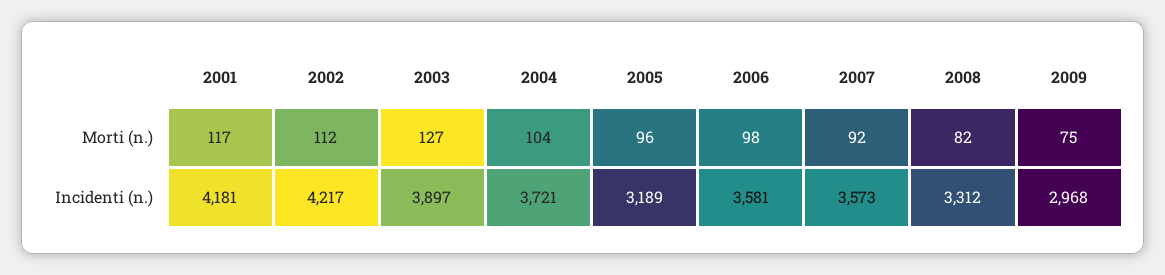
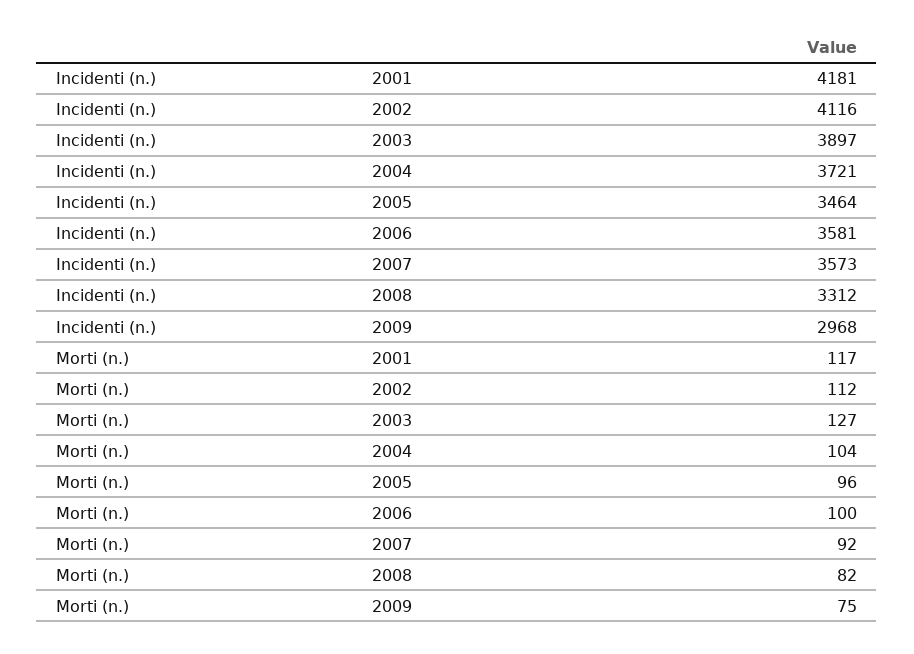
  {
    "2001": {
      "Morti (n.)": 117,
      "Incidenti (n.)": 4181
    },
    "2002": {
      "Morti (n.)": 112,
-     "Incidenti (n.)": 4217
+     "Incidenti (n.)": 4116
    },
    "2003": {
      "Morti (n.)": 127,
      "Incidenti (n.)": 3897
    },
    "2004": {
      "Morti (n.)": 104,
      "Incidenti (n.)": 3721
    },
    "2005": {
      "Morti (n.)": 96,
-     "Incidenti (n.)": 3189
+     "Incidenti (n.)": 3464
    },
    "2006": {
-     "Morti (n.)": 98,
+     "Morti (n.)": 100,
      "Incidenti (n.)": 3581
    },
    "2007": {
      "Morti (n.)": 92,
      "Incidenti (n.)": 3573
    },
    "2008": {
      "Morti (n.)": 82,
      "Incidenti (n.)": 3312
    },
    "2009": {
      "Morti (n.)": 75,
      "Incidenti (n.)": 2968
    }
  }

